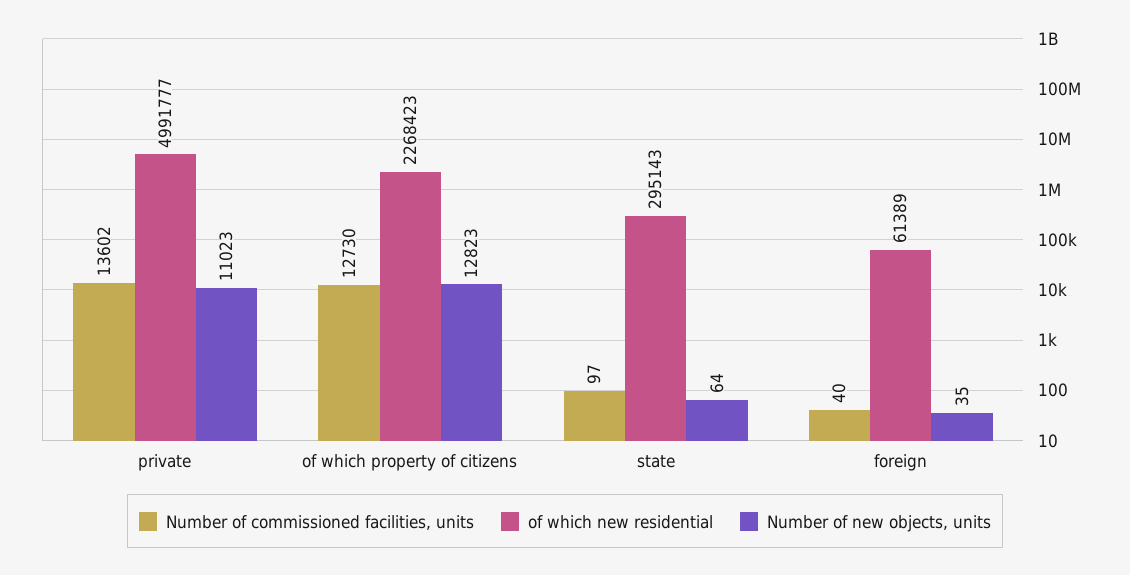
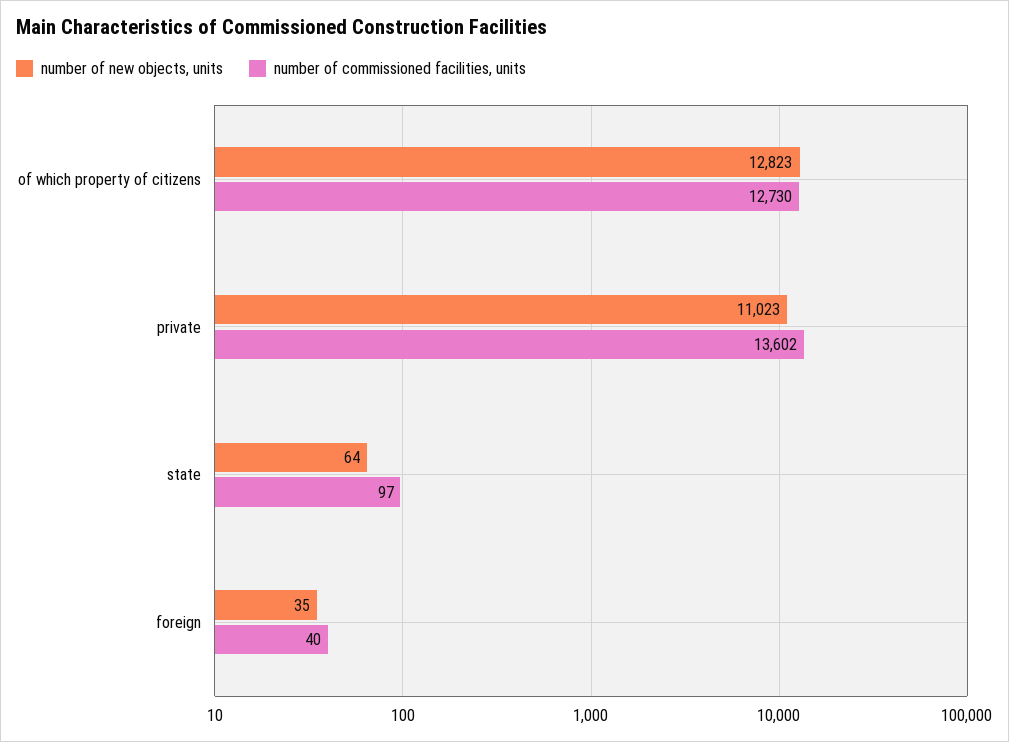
  {
    "Number of commissioned facilities, units": {
      "private": 13602,
      "of which property of citizens": 12730,
      "state": 97,
      "foreign": 40
    },
-   "of which new residential": {
-     "private": 4991777,
-     "of which property of citizens": 2268423,
-     "state": 295143,
-     "foreign": 61389
-   },
    "Number of new objects, units": {
      "private": 11023,
      "of which property of citizens": 12823,
      "state": 64,
      "foreign": 35
    }
  }

